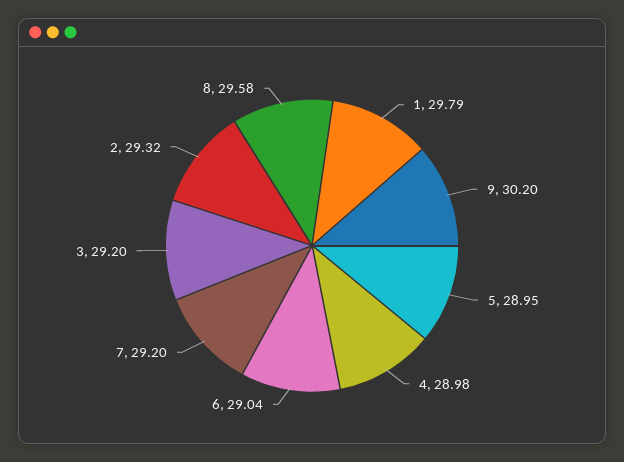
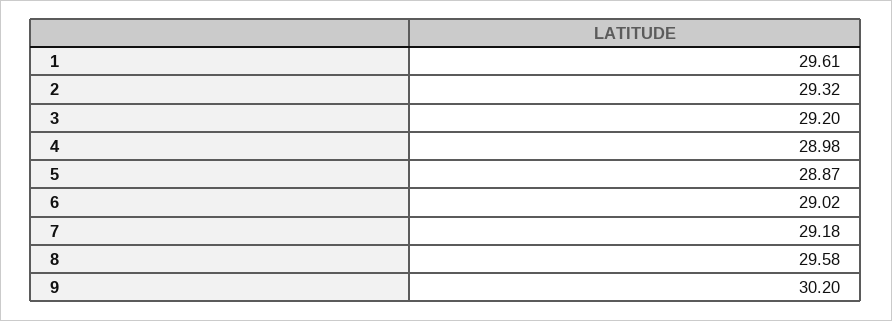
  {
-   "1": 29.79,
+   "1": 29.61,
    "9": 30.2,
-   "5": 28.95,
+   "5": 28.87,
    "4": 28.98,
-   "6": 29.04,
+   "6": 29.02,
-   "7": 29.2,
+   "7": 29.18,
    "3": 29.2,
    "2": 29.32,
    "8": 29.58
  }

